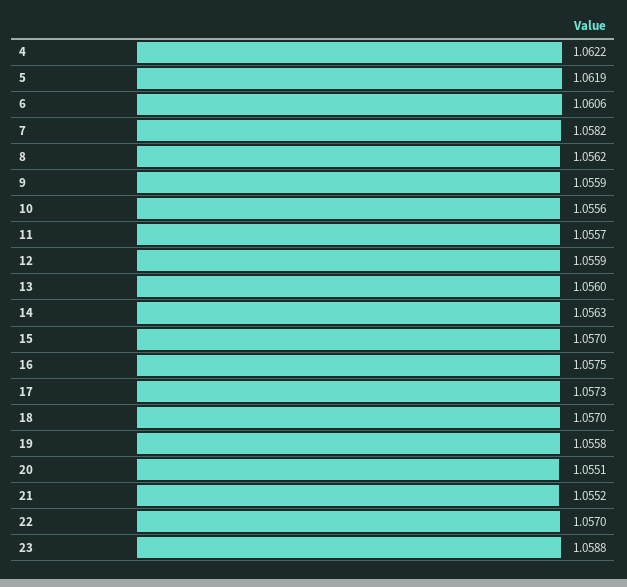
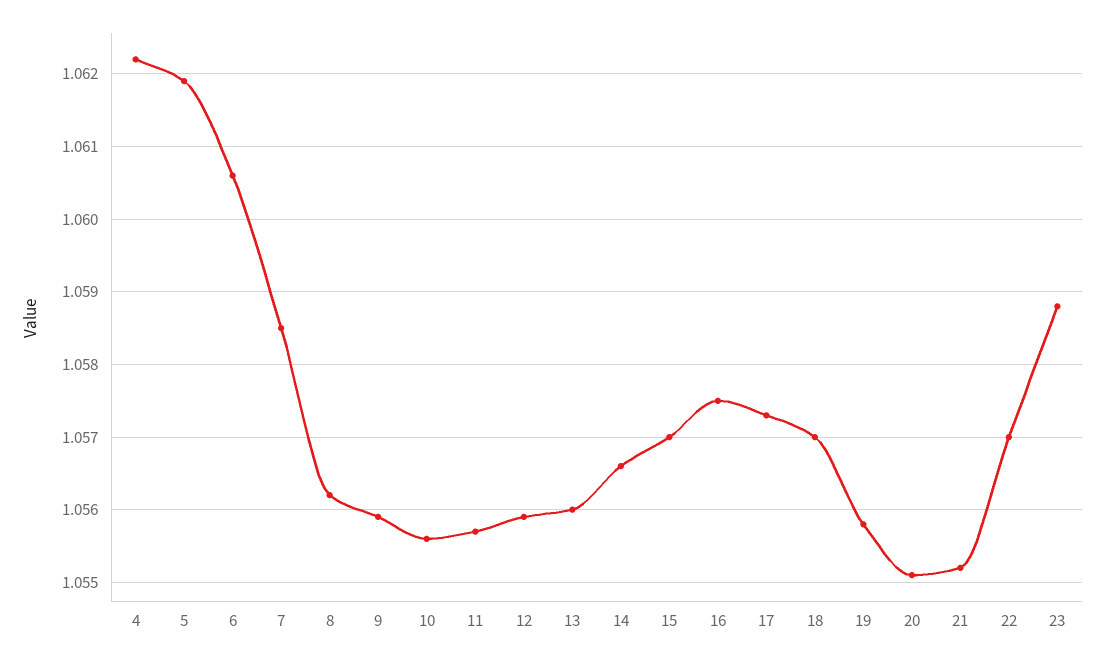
  {
    "4": 1.0622,
    "5": 1.0619,
    "6": 1.0606,
-   "7": 1.0582,
+   "7": 1.0585,
    "8": 1.0562,
    "9": 1.0559,
    "10": 1.0556,
    "11": 1.0557,
    "12": 1.0559,
    "13": 1.056,
-   "14": 1.0563,
+   "14": 1.0566,
    "15": 1.057,
    "16": 1.0575,
    "17": 1.0573,
    "18": 1.057,
    "19": 1.0558,
    "20": 1.0551,
    "21": 1.0552,
    "22": 1.057,
    "23": 1.0588
  }

